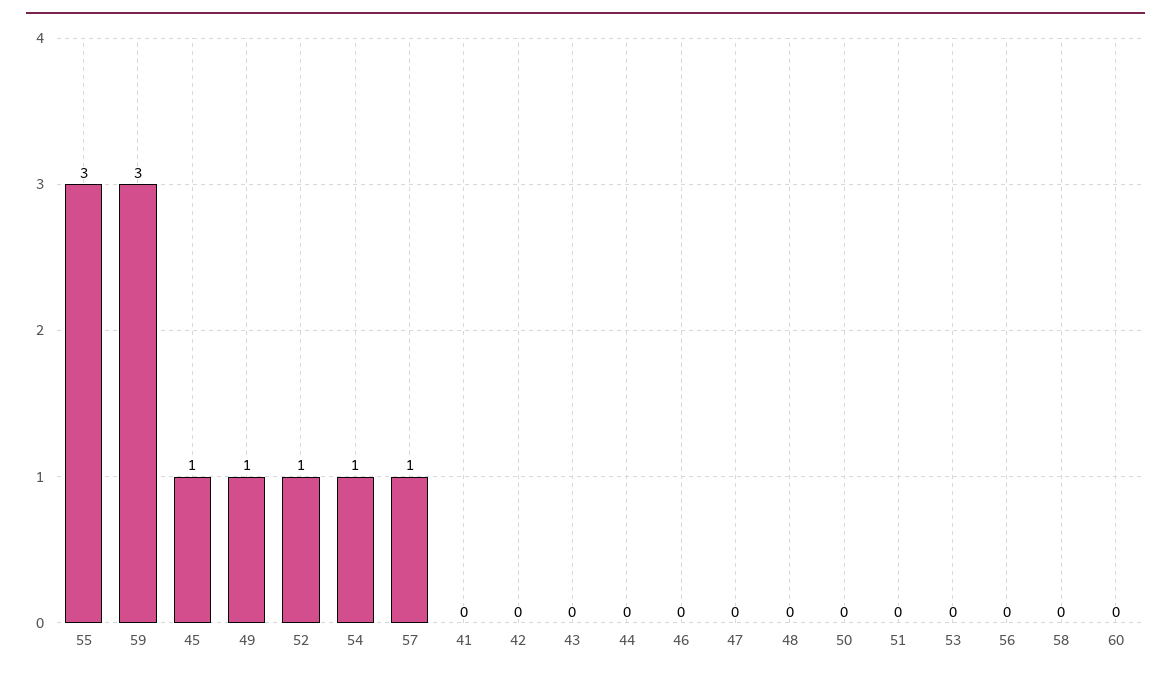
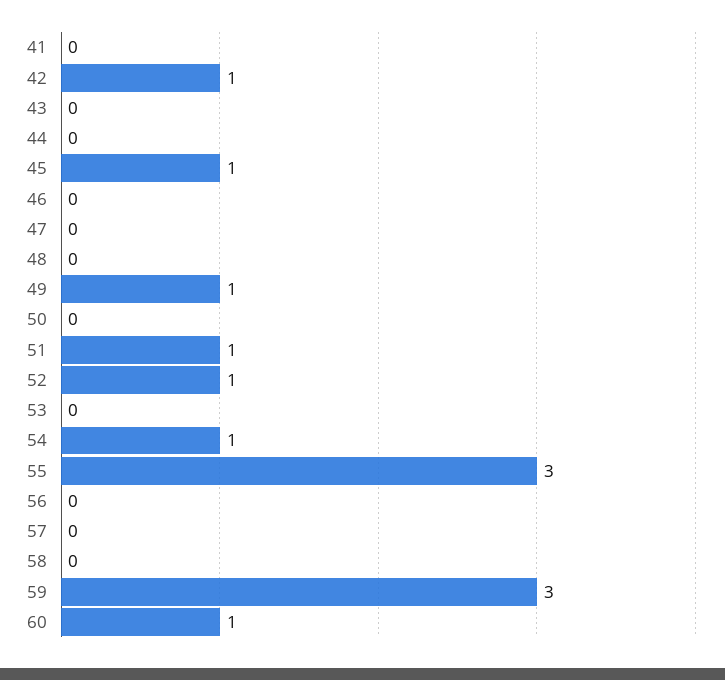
  {
    "55": 3,
    "59": 3,
    "45": 1,
    "49": 1,
    "52": 1,
    "54": 1,
-   "57": 1,
+   "57": 0,
    "41": 0,
-   "42": 0,
+   "42": 1,
    "43": 0,
    "44": 0,
    "46": 0,
    "47": 0,
    "48": 0,
    "50": 0,
-   "51": 0,
+   "51": 1,
    "53": 0,
    "56": 0,
    "58": 0,
-   "60": 0
+   "60": 1
  }

